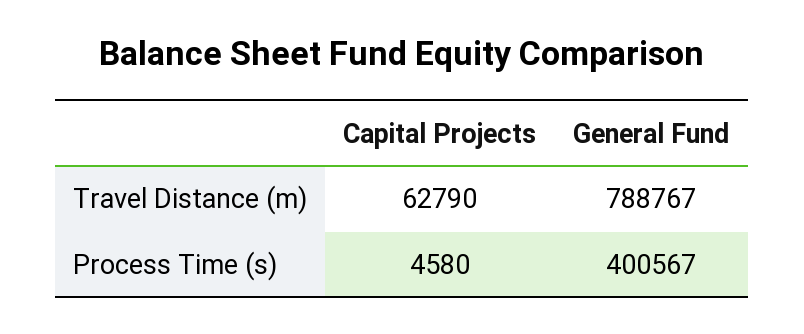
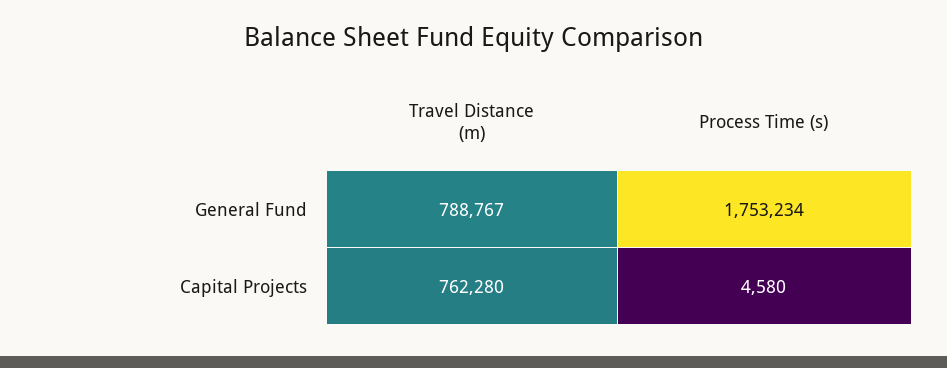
  {
    "Capital Projects": {
-     "Travel Distance (m)": 62790,
+     "Travel Distance (m)": 762280,
      "Process Time (s)": 4580
    },
    "General Fund": {
      "Travel Distance (m)": 788767,
-     "Process Time (s)": 400567
+     "Process Time (s)": 1753234
    }
  }

